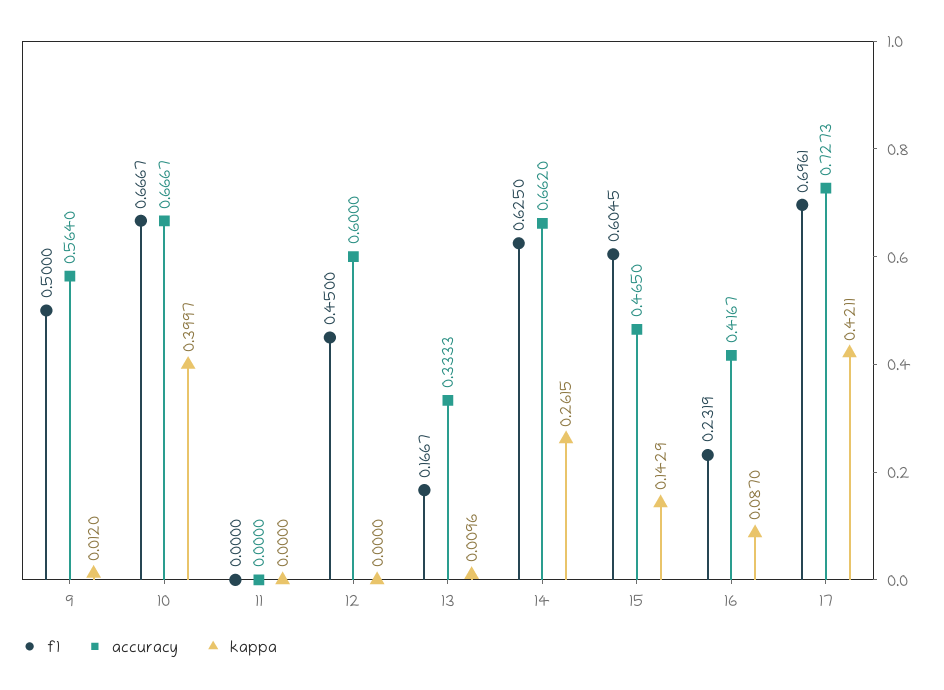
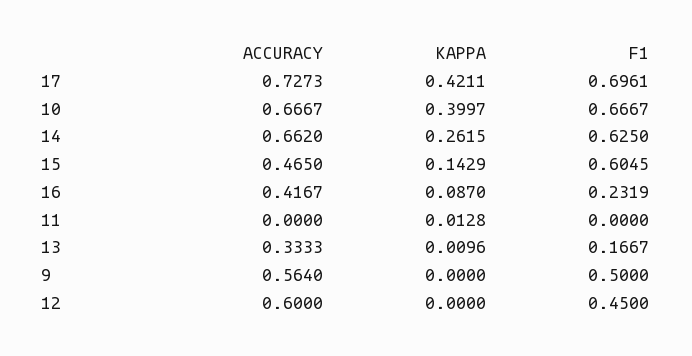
  {
    "f1": {
      "9": 0.5,
      "10": 0.6667,
      "11": 0,
      "12": 0.45,
      "13": 0.1667,
      "14": 0.625,
      "15": 0.6045,
      "16": 0.2319,
      "17": 0.6961
    },
    "accuracy": {
      "9": 0.564,
      "10": 0.6667,
      "11": 0,
      "12": 0.6,
      "13": 0.3333,
      "14": 0.662,
      "15": 0.465,
      "16": 0.4167,
      "17": 0.7273
    },
    "kappa": {
-     "9": 0.012,
+     "9": 0,
      "10": 0.3997,
-     "11": 0,
+     "11": 0.0128,
      "12": 0,
      "13": 0.0096,
      "14": 0.2615,
      "15": 0.1429,
      "16": 0.087,
      "17": 0.4211
    }
  }

